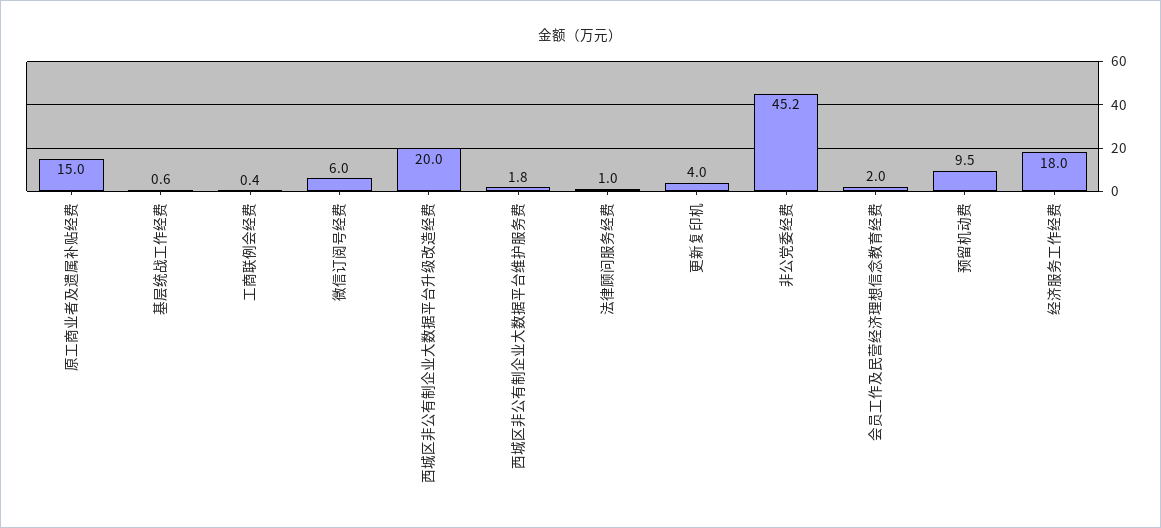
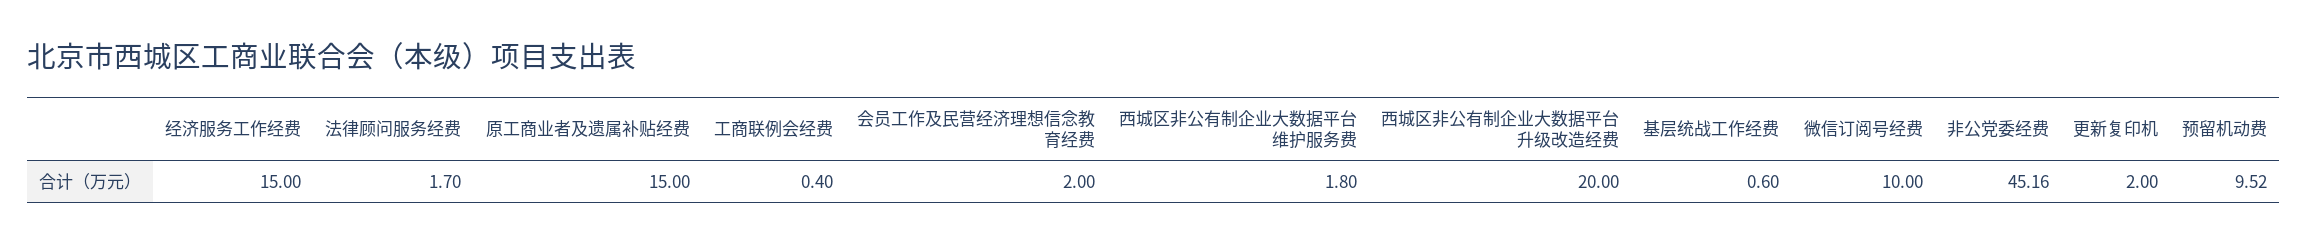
  {
    "原工商业者及遗属补贴经费": 15,
    "基层统战工作经费": 0.6,
    "工商联例会经费": 0.4,
-   "微信订阅号经费": 6,
+   "微信订阅号经费": 10,
    "西城区非公有制企业大数据平台升级改造经费": 20,
    "西城区非公有制企业大数据平台维护服务费": 1.8,
-   "法律顾问服务经费": 1,
+   "法律顾问服务经费": 1.7,
-   "更新复印机": 4,
+   "更新复印机": 2,
    "非公党委经费": 45.16,
    "会员工作及民营经济理想信念教育经费": 2,
    "预留机动费": 9.52,
-   "经济服务工作经费": 18
+   "经济服务工作经费": 15
  }

